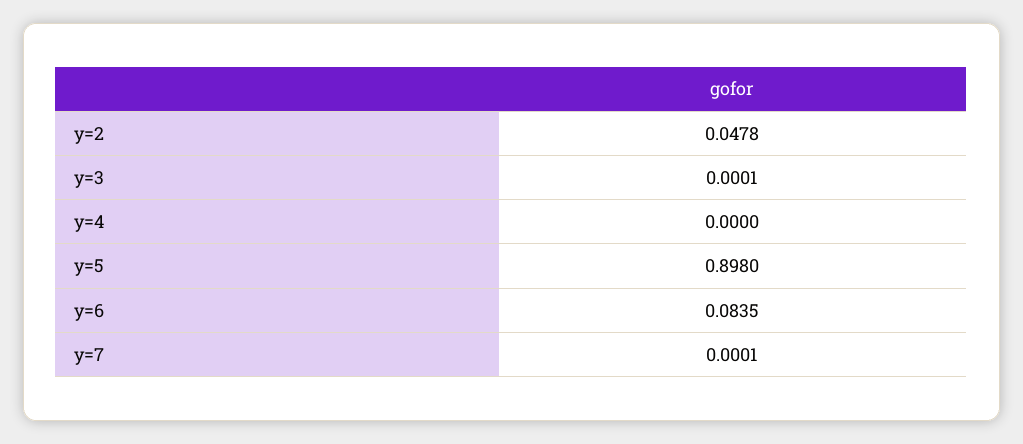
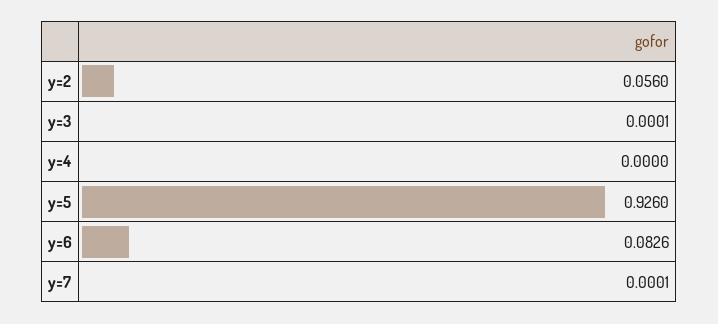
  {
-   "y=2": 0.0478,
+   "y=2": 0.056,
    "y=3": 0.0001,
    "y=4": 0,
-   "y=5": 0.898,
+   "y=5": 0.926,
-   "y=6": 0.0835,
+   "y=6": 0.0826,
    "y=7": 0.0001
  }

